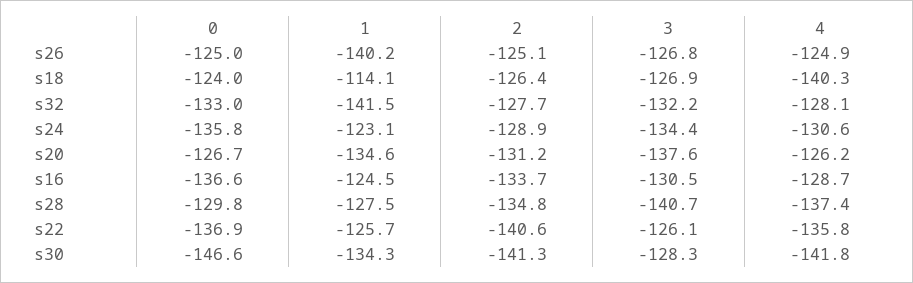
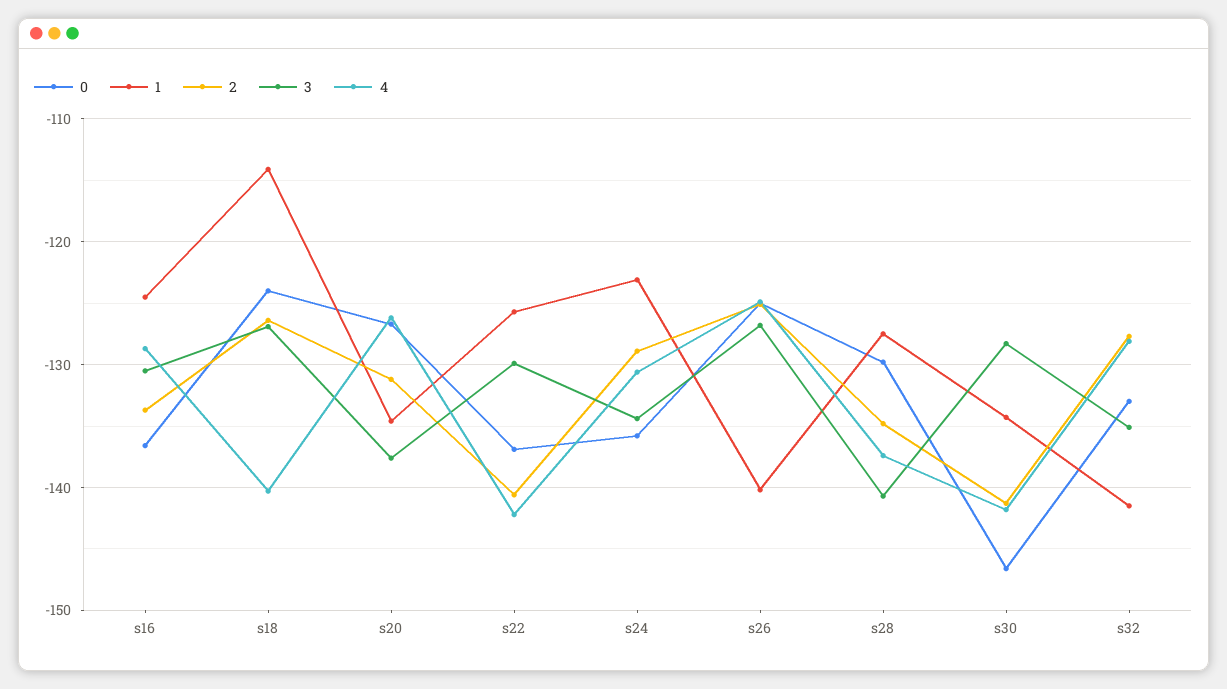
  {
    "0": {
      "s26": -125,
      "s18": -124,
      "s32": -133,
      "s24": -135.8,
      "s20": -126.7,
      "s16": -136.6,
      "s28": -129.8,
      "s22": -136.9,
      "s30": -146.6
    },
    "1": {
      "s26": -140.2,
      "s18": -114.1,
      "s32": -141.5,
      "s24": -123.1,
      "s20": -134.6,
      "s16": -124.5,
      "s28": -127.5,
      "s22": -125.7,
      "s30": -134.3
    },
    "2": {
      "s26": -125.1,
      "s18": -126.4,
      "s32": -127.7,
      "s24": -128.9,
      "s20": -131.2,
      "s16": -133.7,
      "s28": -134.8,
      "s22": -140.6,
      "s30": -141.3
    },
    "3": {
      "s26": -126.8,
      "s18": -126.9,
-     "s32": -132.2,
+     "s32": -135,
      "s24": -134.4,
      "s20": -137.6,
      "s16": -130.5,
      "s28": -140.7,
-     "s22": -126.1,
+     "s22": -130,
      "s30": -128.3
    },
    "4": {
      "s26": -124.9,
      "s18": -140.3,
      "s32": -128.1,
      "s24": -130.6,
      "s20": -126.2,
      "s16": -128.7,
      "s28": -137.4,
-     "s22": -135.8,
+     "s22": -142,
      "s30": -141.8
    }
  }

